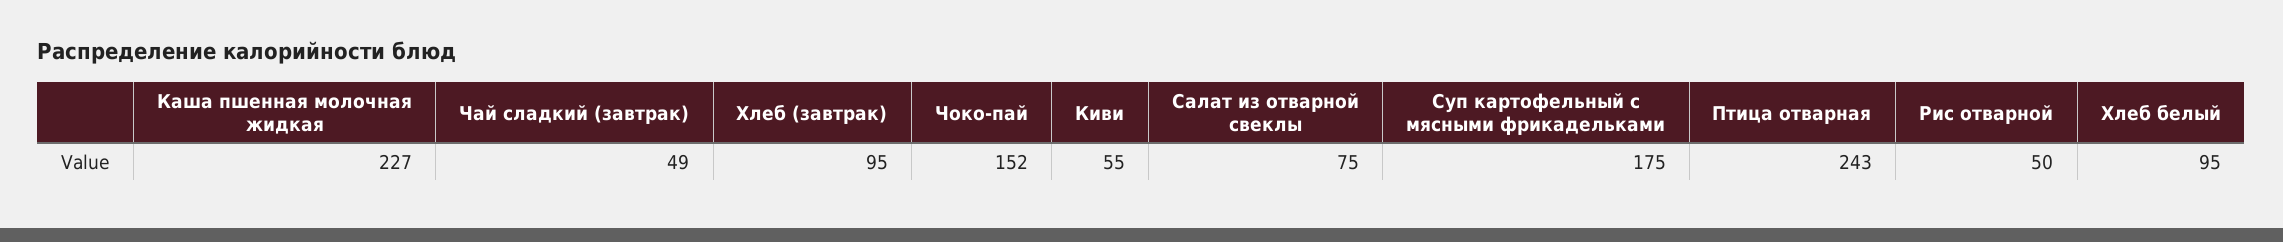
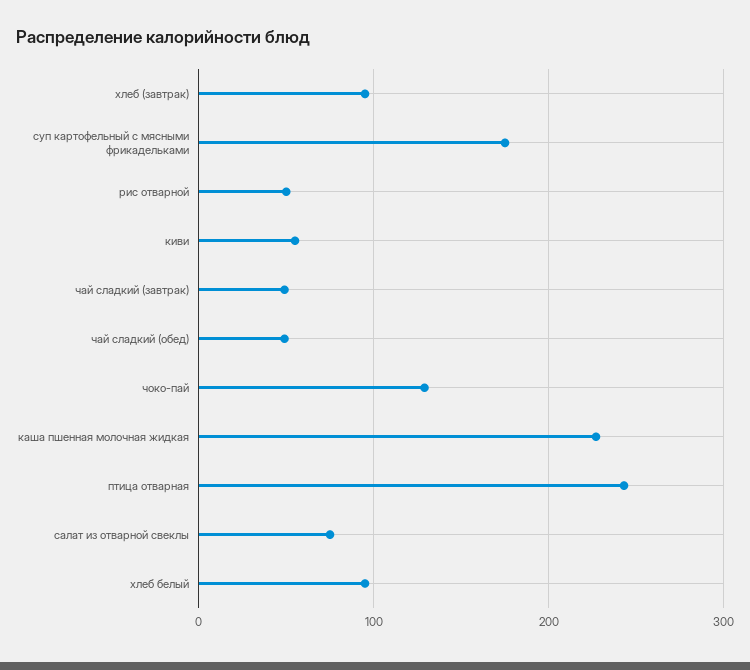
  {
    "Каша пшенная молочная жидкая": 227,
    "Чай сладкий (завтрак)": 49,
    "Хлеб (завтрак)": 95,
-   "Чоко-пай": 152,
+   "Чоко-пай": 130,
    "Киви": 55,
    "Салат из отварной свеклы": 75,
    "Суп картофельный с мясными фрикадельками": 175,
    "Птица отварная": 243,
    "Рис отварной": 50,
-   "Хлеб белый": 95
+   "Хлеб белый": 95,
+   "чай сладкий (обед)": 50
  }

